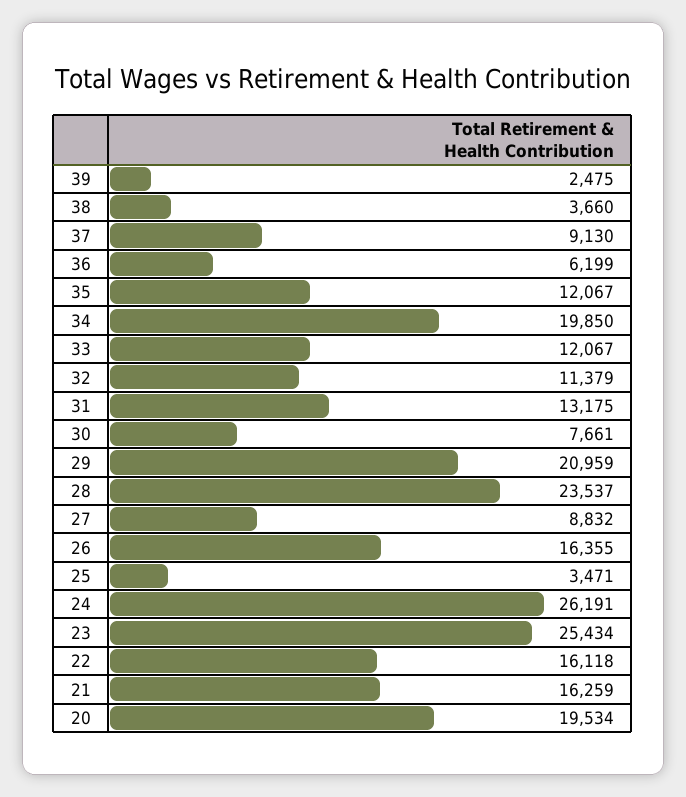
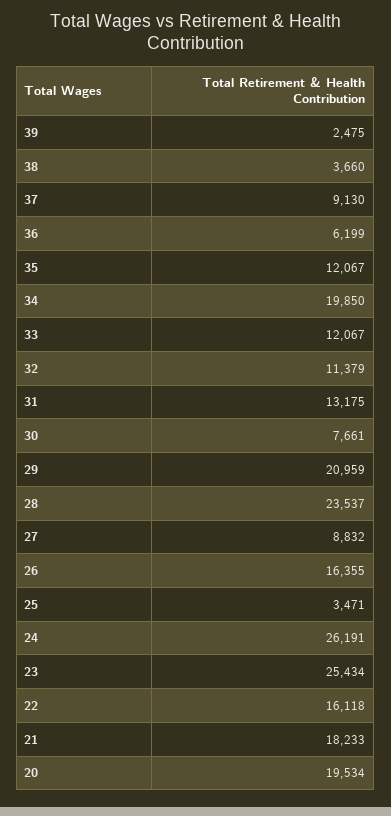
  {
    "39": 2475,
    "38": 3660,
    "37": 9130,
    "36": 6199,
    "35": 12067,
    "34": 19850,
    "33": 12067,
    "32": 11379,
    "31": 13175,
    "30": 7661,
    "29": 20959,
    "28": 23537,
    "27": 8832,
    "26": 16355,
    "25": 3471,
    "24": 26191,
    "23": 25434,
    "22": 16118,
-   "21": 16259,
+   "21": 18233,
    "20": 19534
  }

